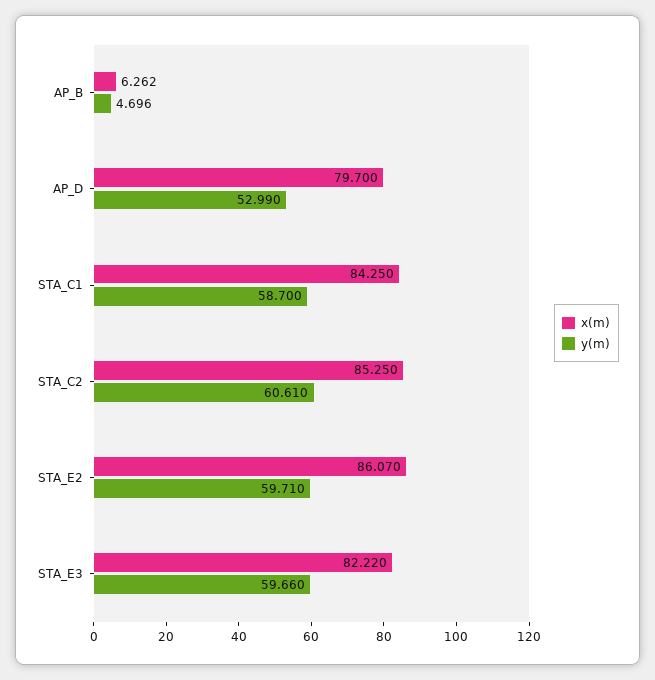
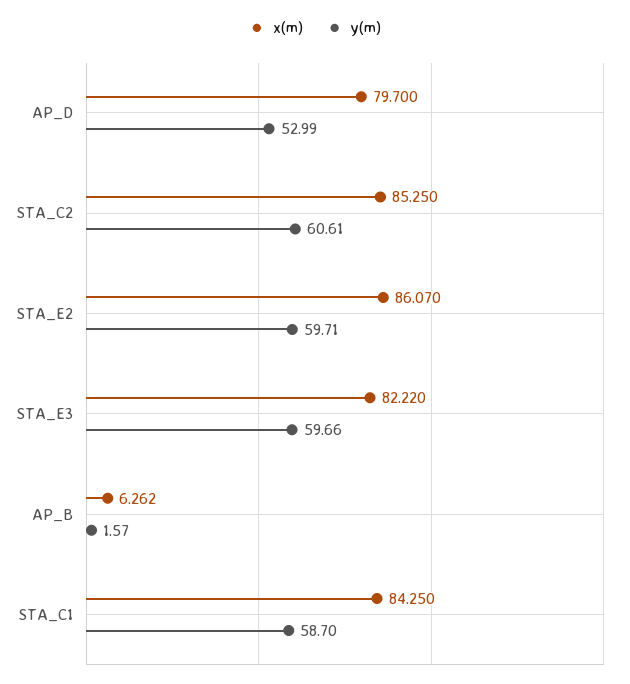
  {
    "x(m)": {
      "AP_B": 6.262,
      "AP_D": 79.7,
      "STA_C1": 84.25,
      "STA_C2": 85.25,
      "STA_E2": 86.07,
      "STA_E3": 82.22
    },
    "y(m)": {
-     "AP_B": 4.696,
+     "AP_B": 1.57,
      "AP_D": 52.99,
      "STA_C1": 58.7,
      "STA_C2": 60.61,
      "STA_E2": 59.71,
      "STA_E3": 59.66
    }
  }

